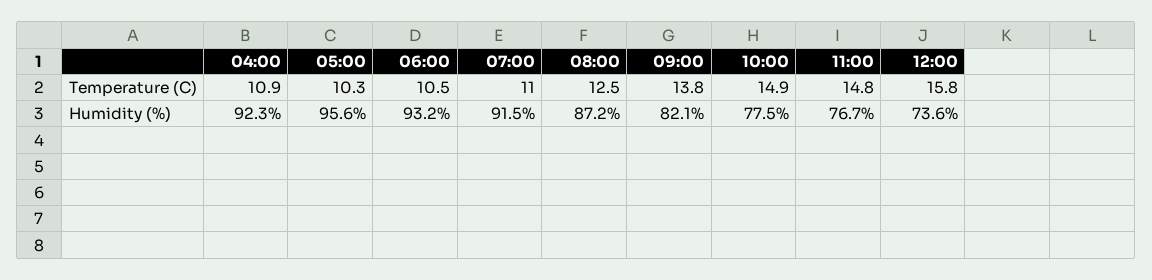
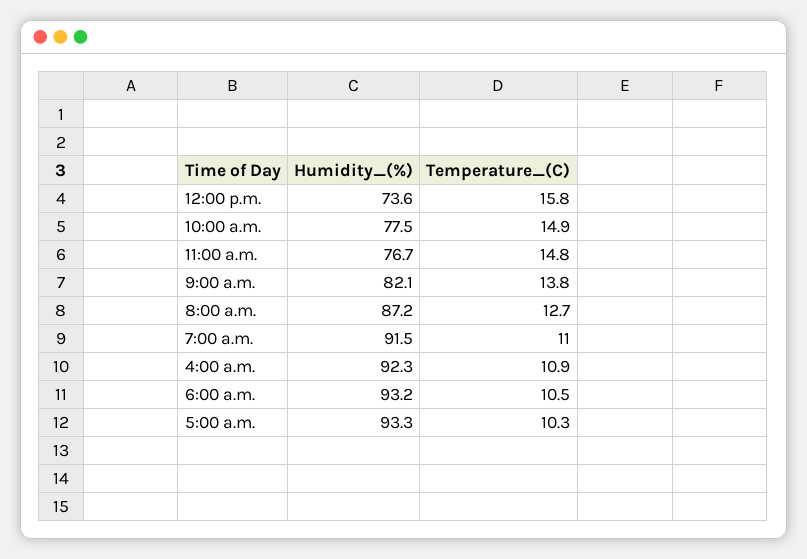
  {
    "04:00": {
      "Temperature (C)": 10.9,
      "Humidity (%)": 92.3
    },
    "05:00": {
      "Temperature (C)": 10.3,
-     "Humidity (%)": 95.6
+     "Humidity (%)": 93.3
    },
    "06:00": {
      "Temperature (C)": 10.5,
      "Humidity (%)": 93.2
    },
    "07:00": {
      "Temperature (C)": 11,
      "Humidity (%)": 91.5
    },
    "08:00": {
-     "Temperature (C)": 12.5,
+     "Temperature (C)": 12.7,
      "Humidity (%)": 87.2
    },
    "09:00": {
      "Temperature (C)": 13.8,
      "Humidity (%)": 82.1
    },
    "10:00": {
      "Temperature (C)": 14.9,
      "Humidity (%)": 77.5
    },
    "11:00": {
      "Temperature (C)": 14.8,
      "Humidity (%)": 76.7
    },
    "12:00": {
      "Temperature (C)": 15.8,
      "Humidity (%)": 73.6
    }
  }

